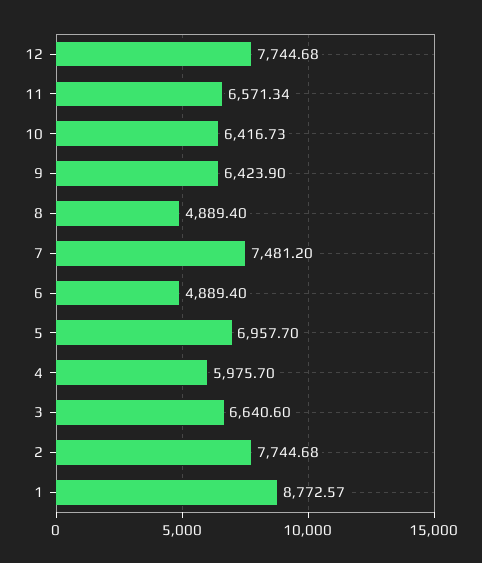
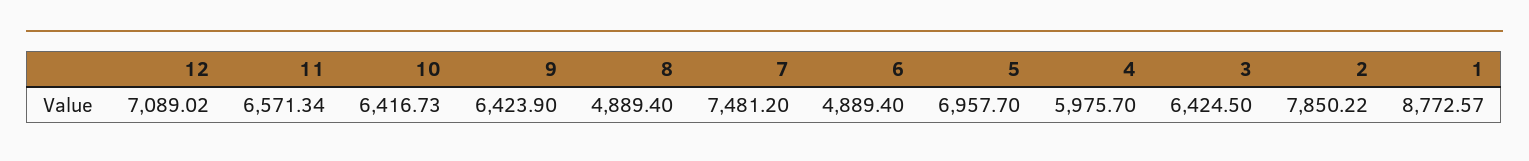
  {
-   "12": 7744.68,
+   "12": 7089.02,
    "11": 6571.34,
    "10": 6416.73,
    "9": 6423.9,
    "8": 4889.4,
    "7": 7481.2,
    "6": 4889.4,
    "5": 6957.7,
    "4": 5975.7,
-   "3": 6640.6,
+   "3": 6424.5,
-   "2": 7744.68,
+   "2": 7850.22,
    "1": 8772.57
  }

